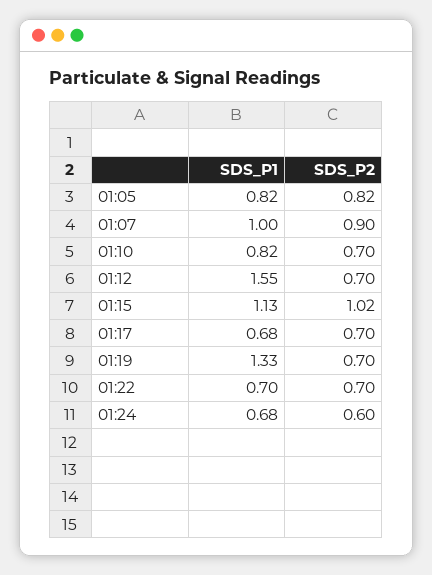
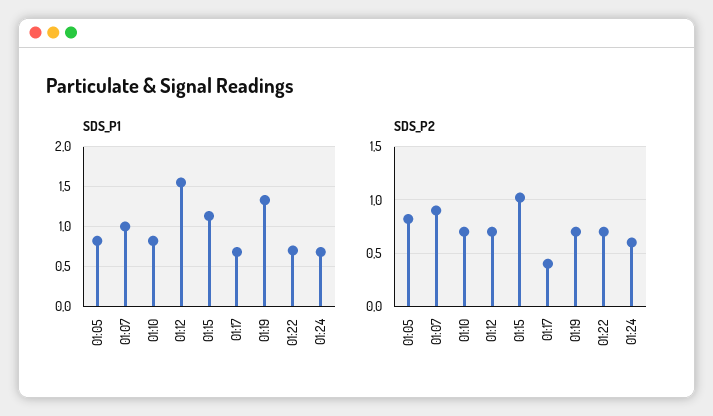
  {
    "SDS_P1": {
      "01:05": 0.82,
      "01:07": 1,
      "01:10": 0.82,
      "01:12": 1.55,
      "01:15": 1.13,
      "01:17": 0.68,
      "01:19": 1.33,
      "01:22": 0.7,
      "01:24": 0.68
    },
    "SDS_P2": {
      "01:05": 0.82,
      "01:07": 0.9,
      "01:10": 0.7,
      "01:12": 0.7,
      "01:15": 1.02,
-     "01:17": 0.7,
+     "01:17": 0.4,
      "01:19": 0.7,
      "01:22": 0.7,
      "01:24": 0.6
    }
  }

